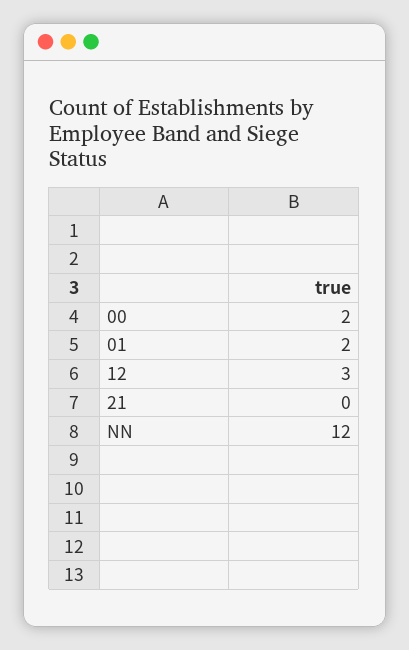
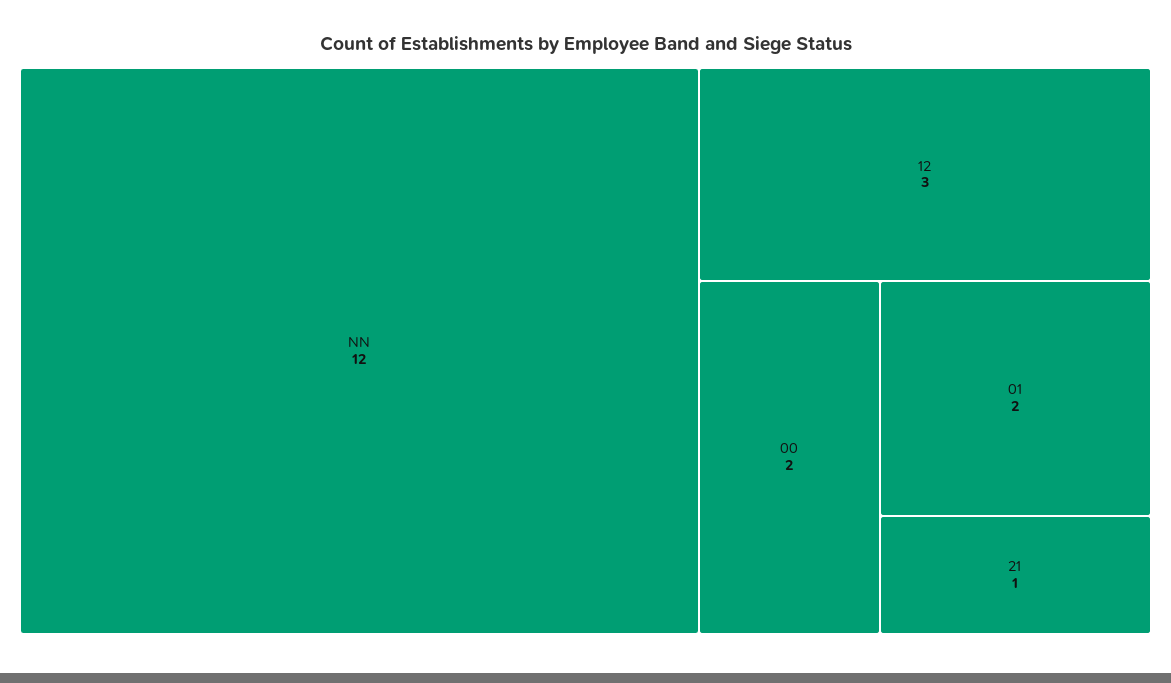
  {
    "00": 2,
    "01": 2,
    "12": 3,
-   "21": 0,
+   "21": 1,
    "NN": 12
  }

